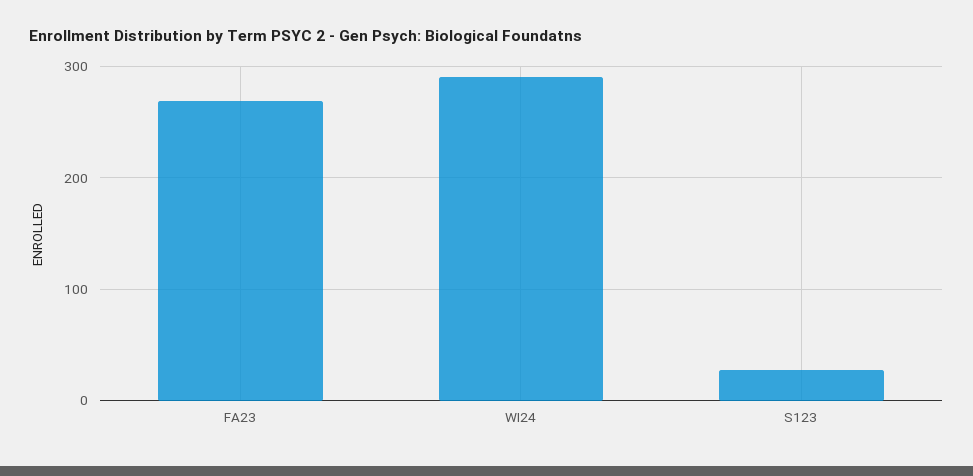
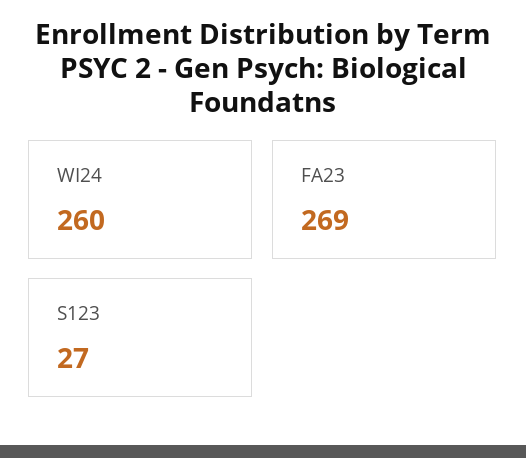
  {
    "FA23": 269,
-   "WI24": 290,
+   "WI24": 260,
    "S123": 27
  }

